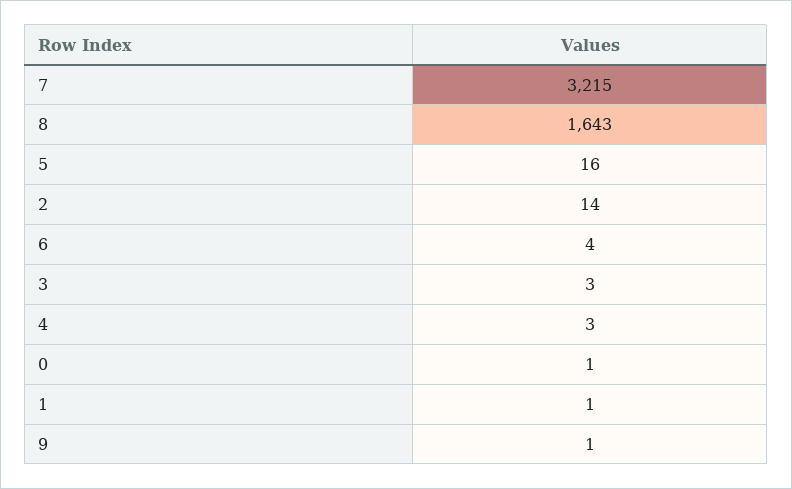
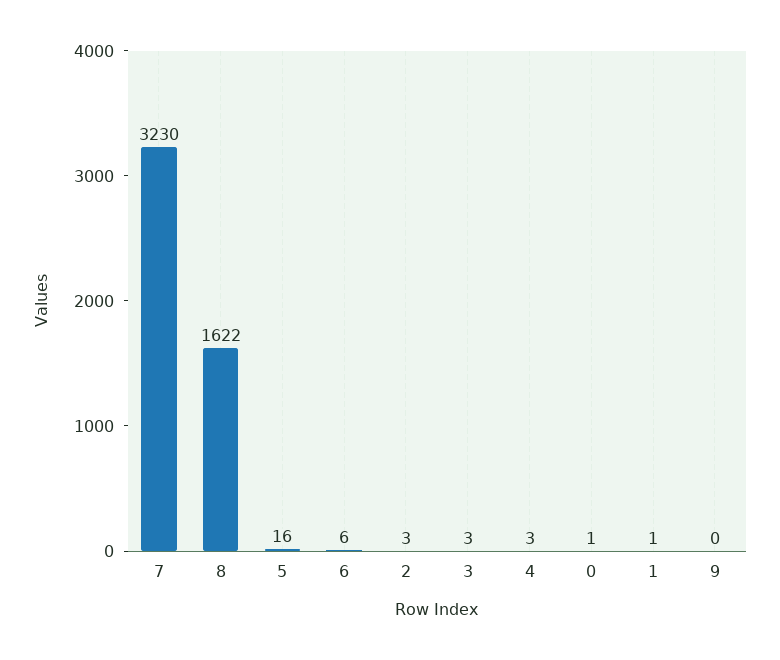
  {
-   "7": 3215,
+   "7": 3230,
-   "8": 1643,
+   "8": 1622,
    "5": 16,
-   "2": 14,
+   "2": 3,
-   "6": 4,
+   "6": 6,
    "3": 3,
    "4": 3,
    "0": 1,
    "1": 1,
-   "9": 1
+   "9": 0
  }

